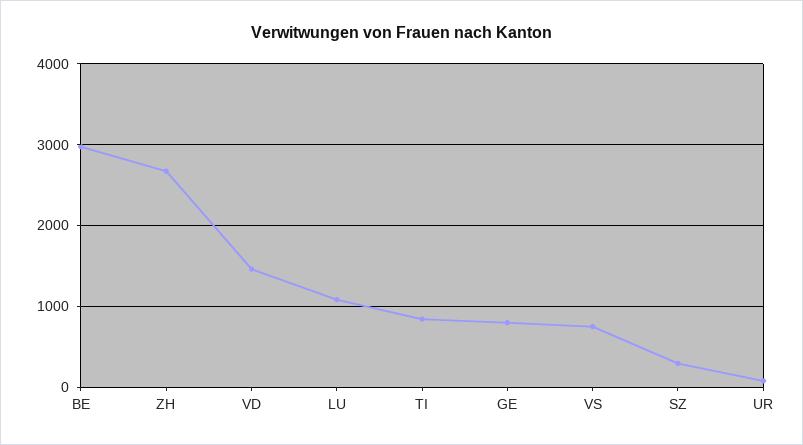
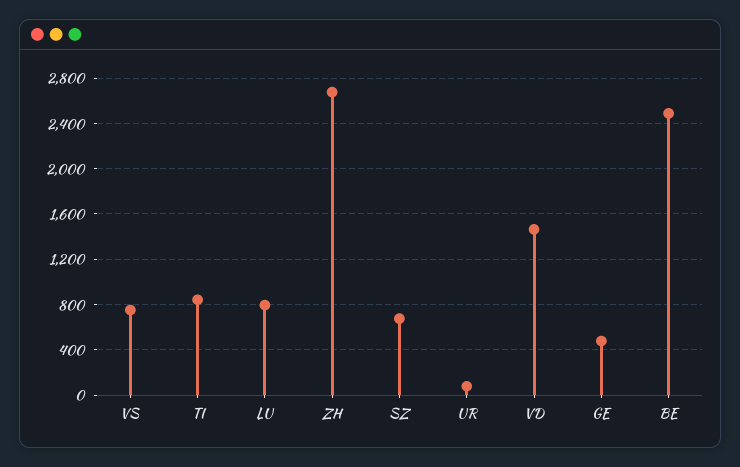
  {
-   "BE": 3000,
+   "BE": 2500,
    "ZH": 2700,
    "VD": 1500,
-   "LU": 1100,
+   "LU": 800,
    "TI": 800,
-   "GE": 800,
+   "GE": 500,
    "VS": 800,
-   "SZ": 300,
+   "SZ": 700,
    "UR": 100
  }

